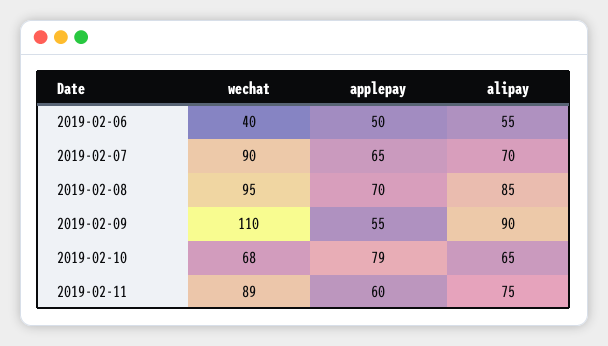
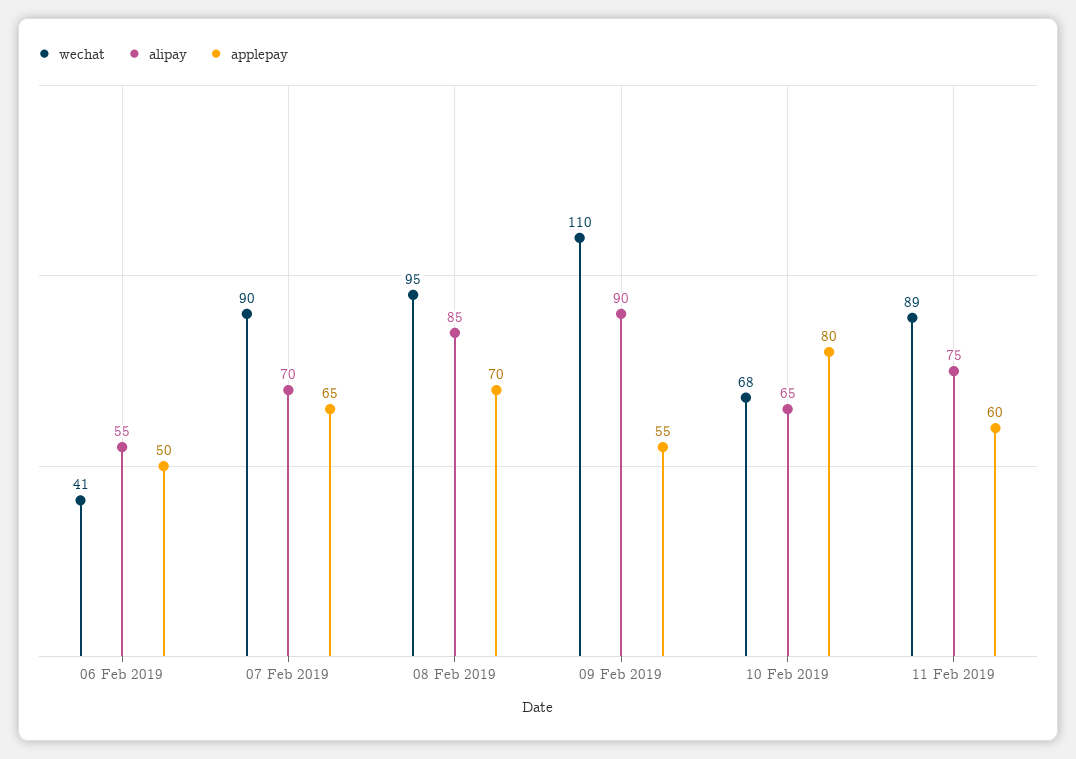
  {
    "wechat": {
-     "2019-02-06": 40,
+     "2019-02-06": 41,
      "2019-02-07": 90,
      "2019-02-08": 95,
      "2019-02-09": 110,
      "2019-02-10": 68,
      "2019-02-11": 89
    },
    "applepay": {
      "2019-02-06": 50,
      "2019-02-07": 65,
      "2019-02-08": 70,
      "2019-02-09": 55,
-     "2019-02-10": 79,
+     "2019-02-10": 80,
      "2019-02-11": 60
    },
    "alipay": {
      "2019-02-06": 55,
      "2019-02-07": 70,
      "2019-02-08": 85,
      "2019-02-09": 90,
      "2019-02-10": 65,
      "2019-02-11": 75
    }
  }

